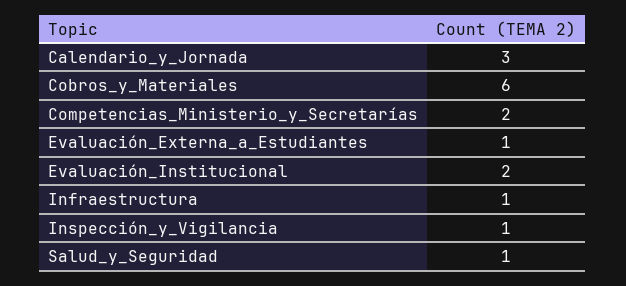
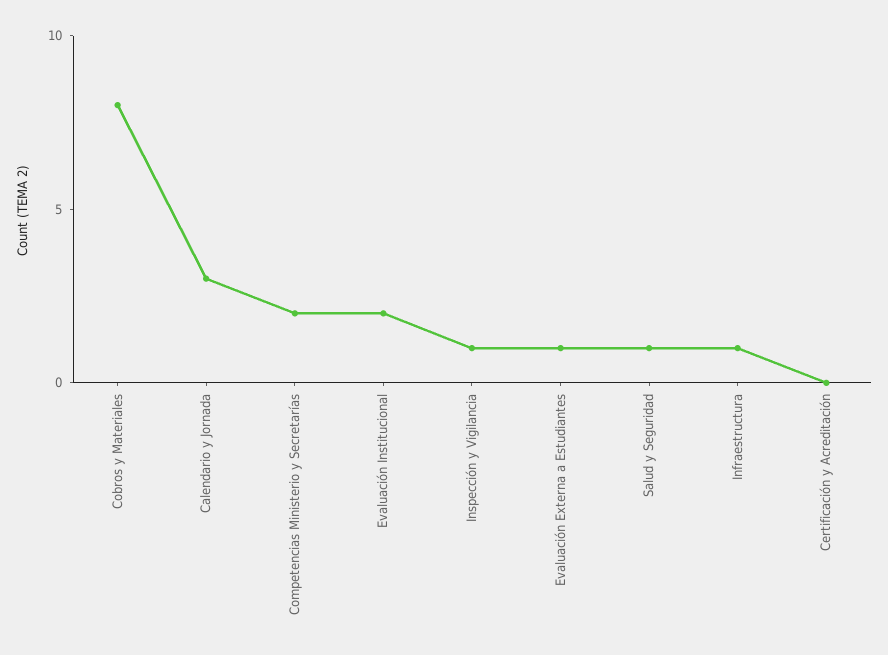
  {
    "Calendario_y_Jornada": 3,
-   "Cobros_y_Materiales": 6,
+   "Cobros_y_Materiales": 8,
    "Competencias_Ministerio_y_Secretarías": 2,
    "Evaluación_Externa_a_Estudiantes": 1,
    "Evaluación_Institucional": 2,
    "Infraestructura": 1,
    "Inspección_y_Vigilancia": 1,
-   "Salud_y_Seguridad": 1
+   "Salud_y_Seguridad": 1,
+   "Certificación y Acreditación": 0
  }

